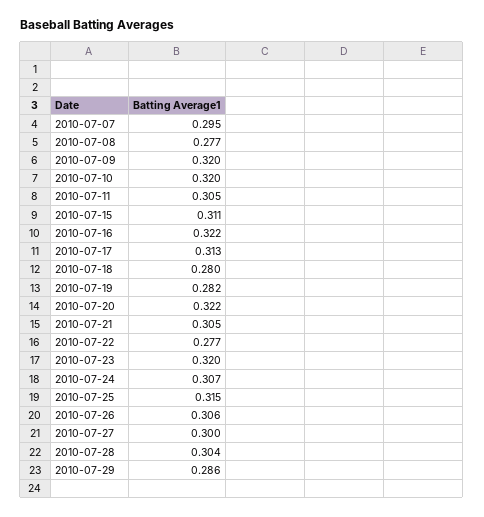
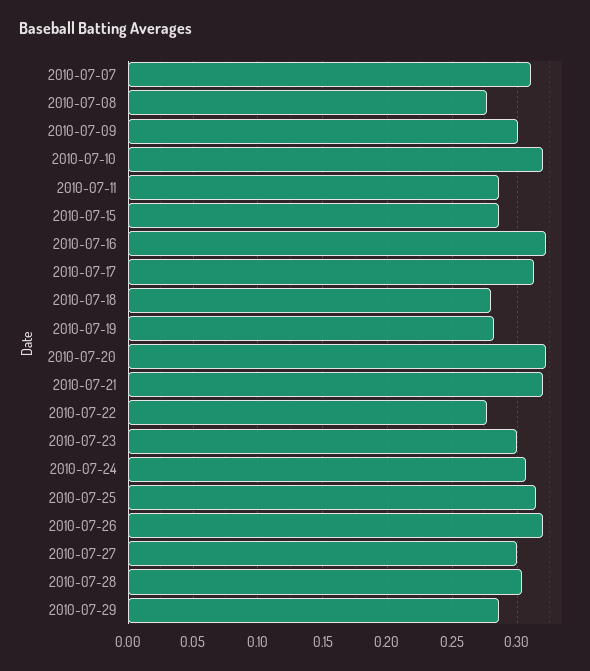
  {
-   "2010-07-07": 0.295,
+   "2010-07-07": 0.31,
    "2010-07-08": 0.277,
-   "2010-07-09": 0.32,
+   "2010-07-09": 0.3,
    "2010-07-10": 0.32,
-   "2010-07-11": 0.305,
+   "2010-07-11": 0.285,
-   "2010-07-15": 0.311,
+   "2010-07-15": 0.285,
    "2010-07-16": 0.322,
    "2010-07-17": 0.313,
    "2010-07-18": 0.28,
    "2010-07-19": 0.282,
    "2010-07-20": 0.322,
-   "2010-07-21": 0.305,
+   "2010-07-21": 0.32,
    "2010-07-22": 0.277,
-   "2010-07-23": 0.32,
+   "2010-07-23": 0.3,
    "2010-07-24": 0.307,
    "2010-07-25": 0.315,
-   "2010-07-26": 0.306,
+   "2010-07-26": 0.32,
    "2010-07-27": 0.3,
    "2010-07-28": 0.304,
    "2010-07-29": 0.286
  }

